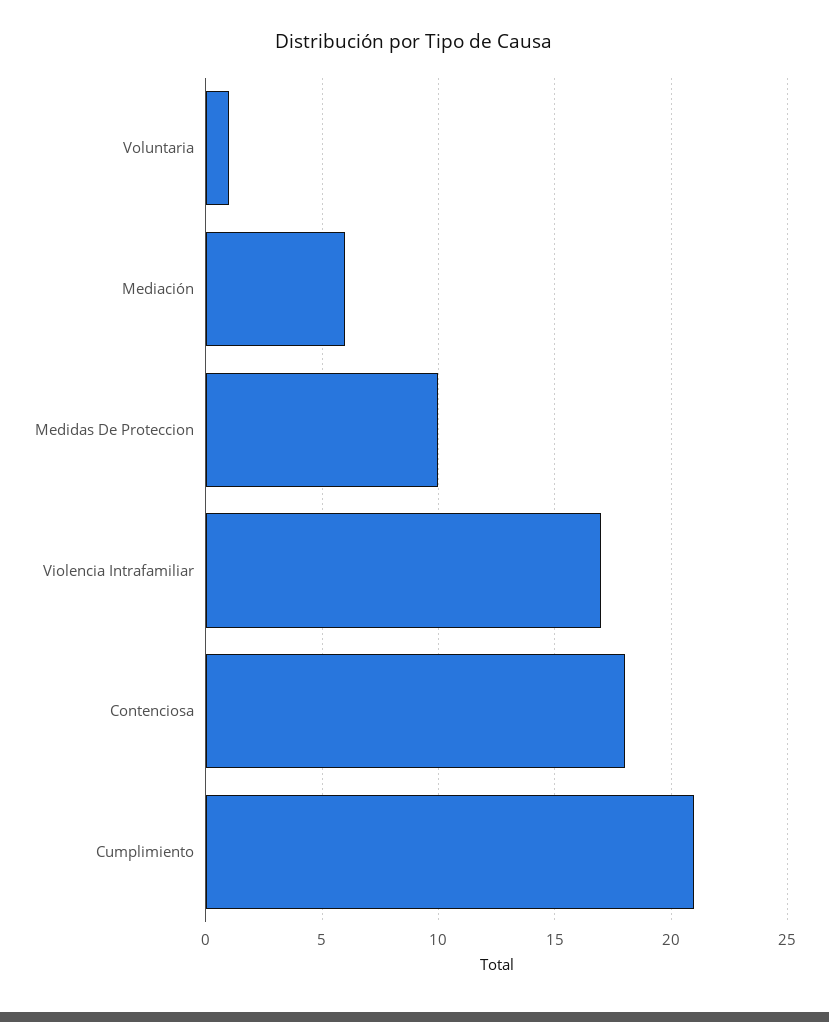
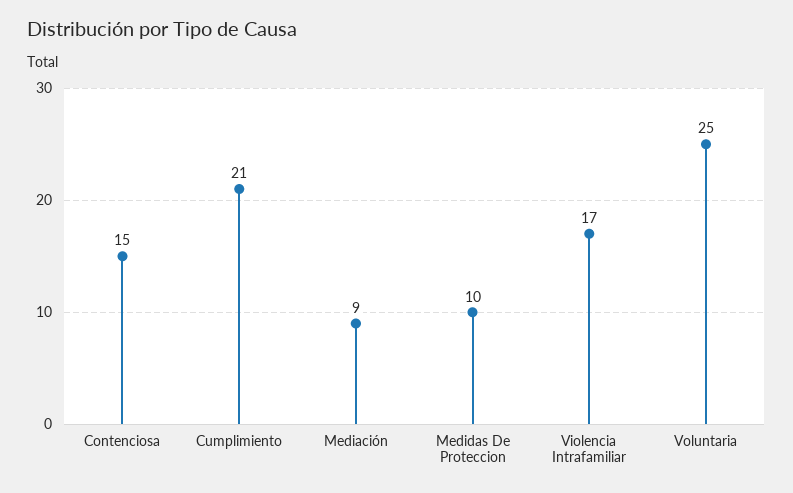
  {
-   "Voluntaria": 1,
+   "Voluntaria": 25,
-   "Mediación": 6,
+   "Mediación": 9,
    "Medidas De Proteccion": 10,
    "Violencia Intrafamiliar": 17,
-   "Contenciosa": 18,
+   "Contenciosa": 15,
    "Cumplimiento": 21
  }

